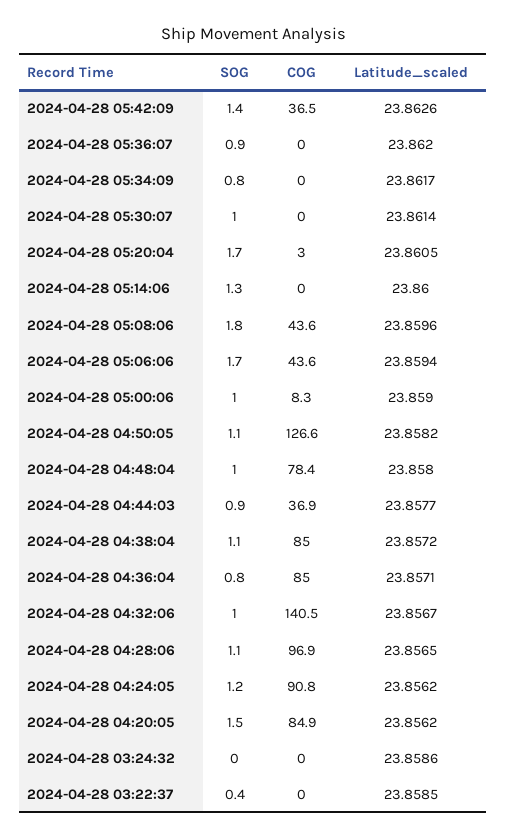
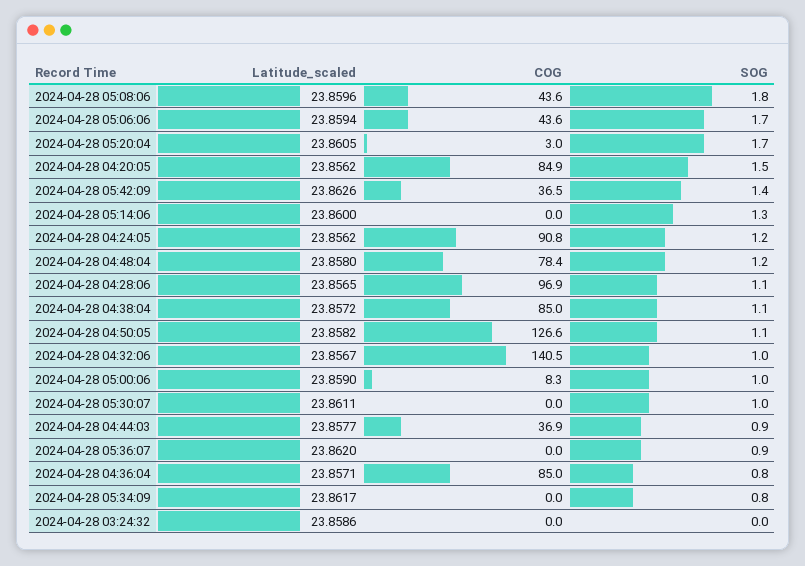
  {
    "SOG": {
      "2024-04-28 05:42:09": 1.4,
      "2024-04-28 05:36:07": 0.9,
      "2024-04-28 05:34:09": 0.8,
      "2024-04-28 05:30:07": 1,
      "2024-04-28 05:20:04": 1.7,
      "2024-04-28 05:14:06": 1.3,
      "2024-04-28 05:08:06": 1.8,
      "2024-04-28 05:06:06": 1.7,
      "2024-04-28 05:00:06": 1,
      "2024-04-28 04:50:05": 1.1,
-     "2024-04-28 04:48:04": 1,
+     "2024-04-28 04:48:04": 1.2,
      "2024-04-28 04:44:03": 0.9,
      "2024-04-28 04:38:04": 1.1,
      "2024-04-28 04:36:04": 0.8,
      "2024-04-28 04:32:06": 1,
      "2024-04-28 04:28:06": 1.1,
      "2024-04-28 04:24:05": 1.2,
      "2024-04-28 04:20:05": 1.5,
-     "2024-04-28 03:24:32": 0,
+     "2024-04-28 03:24:32": 0
-     "2024-04-28 03:22:37": 0.4
    },
    "COG": {
      "2024-04-28 05:42:09": 36.5,
      "2024-04-28 05:36:07": 0,
      "2024-04-28 05:34:09": 0,
      "2024-04-28 05:30:07": 0,
      "2024-04-28 05:20:04": 3,
      "2024-04-28 05:14:06": 0,
      "2024-04-28 05:08:06": 43.6,
      "2024-04-28 05:06:06": 43.6,
      "2024-04-28 05:00:06": 8.3,
      "2024-04-28 04:50:05": 126.6,
      "2024-04-28 04:48:04": 78.4,
      "2024-04-28 04:44:03": 36.9,
      "2024-04-28 04:38:04": 85,
      "2024-04-28 04:36:04": 85,
      "2024-04-28 04:32:06": 140.5,
      "2024-04-28 04:28:06": 96.9,
      "2024-04-28 04:24:05": 90.8,
      "2024-04-28 04:20:05": 84.9,
-     "2024-04-28 03:24:32": 0,
+     "2024-04-28 03:24:32": 0
-     "2024-04-28 03:22:37": 0
    },
    "Latitude_scaled": {
      "2024-04-28 05:42:09": 23.8626,
      "2024-04-28 05:36:07": 23.862,
      "2024-04-28 05:34:09": 23.8617,
-     "2024-04-28 05:30:07": 23.8614,
+     "2024-04-28 05:30:07": 23.8611,
      "2024-04-28 05:20:04": 23.8605,
      "2024-04-28 05:14:06": 23.86,
      "2024-04-28 05:08:06": 23.8596,
      "2024-04-28 05:06:06": 23.8594,
      "2024-04-28 05:00:06": 23.859,
      "2024-04-28 04:50:05": 23.8582,
      "2024-04-28 04:48:04": 23.858,
      "2024-04-28 04:44:03": 23.8577,
      "2024-04-28 04:38:04": 23.8572,
      "2024-04-28 04:36:04": 23.8571,
      "2024-04-28 04:32:06": 23.8567,
      "2024-04-28 04:28:06": 23.8565,
      "2024-04-28 04:24:05": 23.8562,
      "2024-04-28 04:20:05": 23.8562,
-     "2024-04-28 03:24:32": 23.8586,
+     "2024-04-28 03:24:32": 23.8586
-     "2024-04-28 03:22:37": 23.8585
    }
  }

